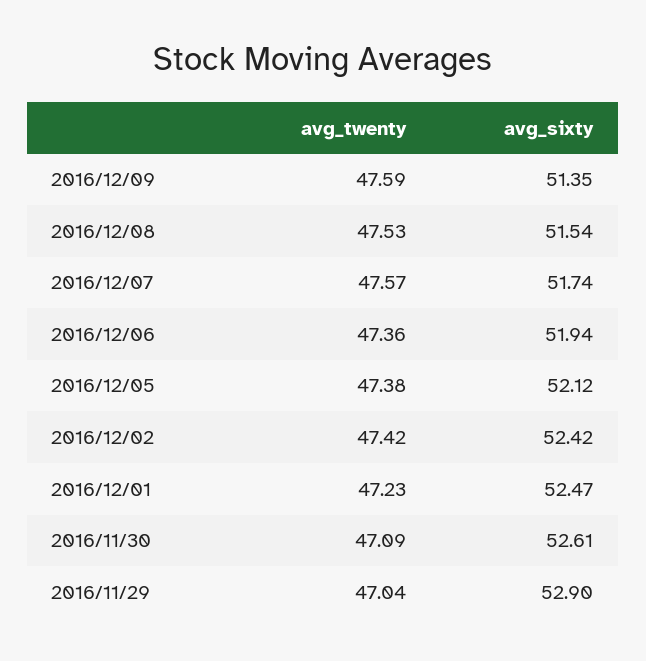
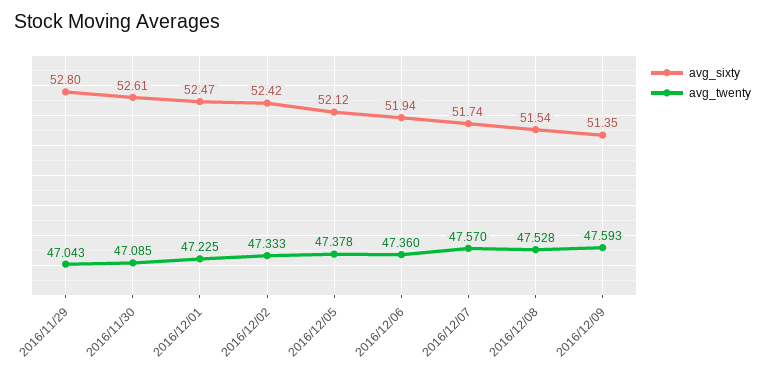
  {
    "avg_twenty": {
      "2016/12/09": 47.593,
      "2016/12/08": 47.528,
      "2016/12/07": 47.57,
      "2016/12/06": 47.36,
      "2016/12/05": 47.378,
-     "2016/12/02": 47.42,
+     "2016/12/02": 47.333,
      "2016/12/01": 47.225,
      "2016/11/30": 47.085,
      "2016/11/29": 47.043
    },
    "avg_sixty": {
      "2016/12/09": 51.35,
      "2016/12/08": 51.54,
      "2016/12/07": 51.74,
      "2016/12/06": 51.94,
      "2016/12/05": 52.12,
      "2016/12/02": 52.42,
      "2016/12/01": 52.47,
      "2016/11/30": 52.61,
-     "2016/11/29": 52.9
+     "2016/11/29": 52.8
    }
  }

